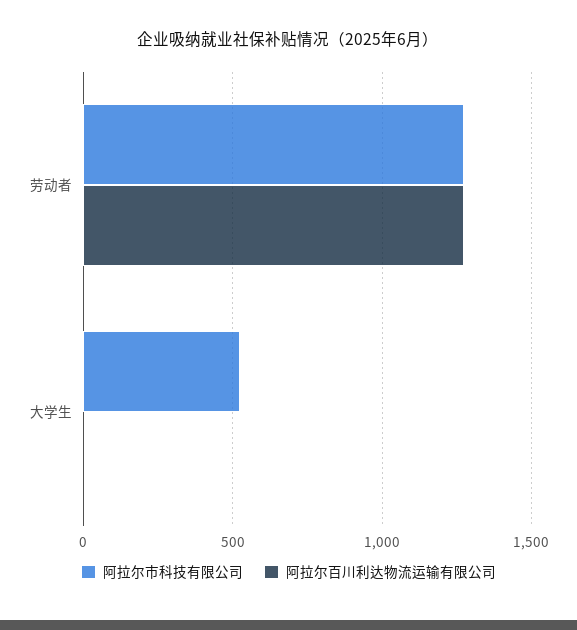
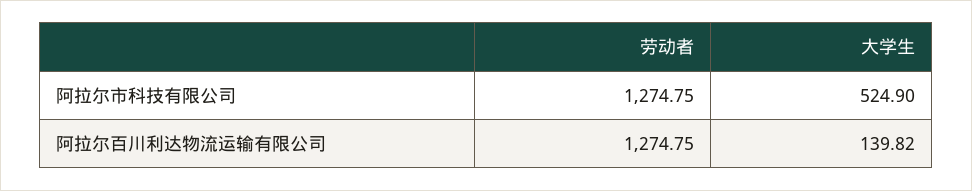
  {
    "阿拉尔市科技有限公司": {
      "劳动者": 1274.75,
      "大学生": 524.9
    },
    "阿拉尔百川利达物流运输有限公司": {
      "劳动者": 1274.75,
-     "大学生": 0
+     "大学生": 139.82
    }
  }

